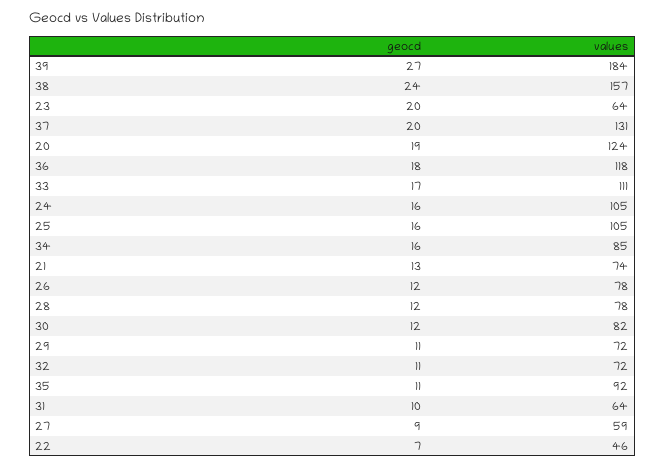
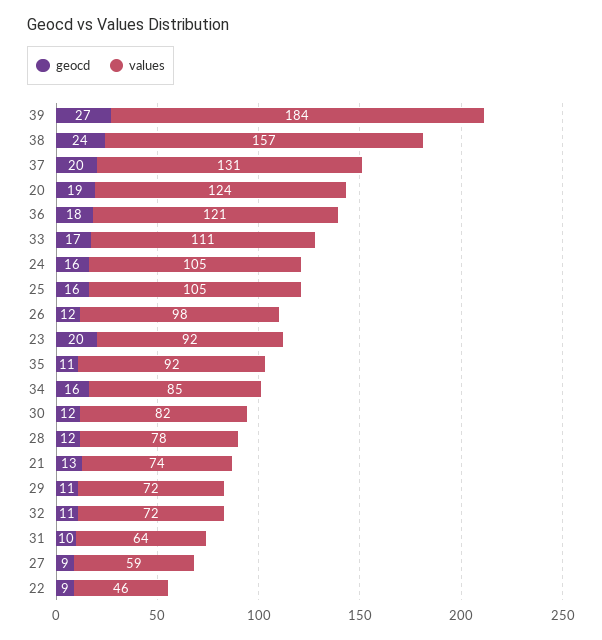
  {
    "geocd": {
      "39": 27,
      "38": 24,
      "23": 20,
      "37": 20,
      "20": 19,
      "36": 18,
      "33": 17,
      "24": 16,
      "25": 16,
      "34": 16,
      "21": 13,
      "26": 12,
      "28": 12,
      "30": 12,
      "29": 11,
      "32": 11,
      "35": 11,
      "31": 10,
      "27": 9,
-     "22": 7
+     "22": 9
    },
    "values": {
      "39": 184,
      "38": 157,
-     "23": 64,
+     "23": 92,
      "37": 131,
      "20": 124,
-     "36": 118,
+     "36": 121,
      "33": 111,
      "24": 105,
      "25": 105,
      "34": 85,
      "21": 74,
-     "26": 78,
+     "26": 98,
      "28": 78,
      "30": 82,
      "29": 72,
      "32": 72,
      "35": 92,
      "31": 64,
      "27": 59,
      "22": 46
    }
  }

